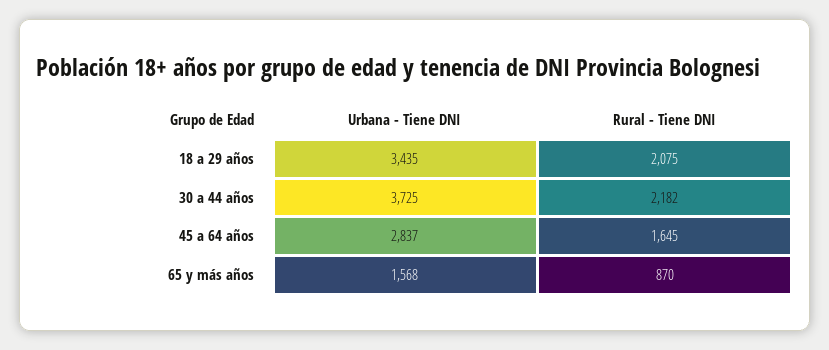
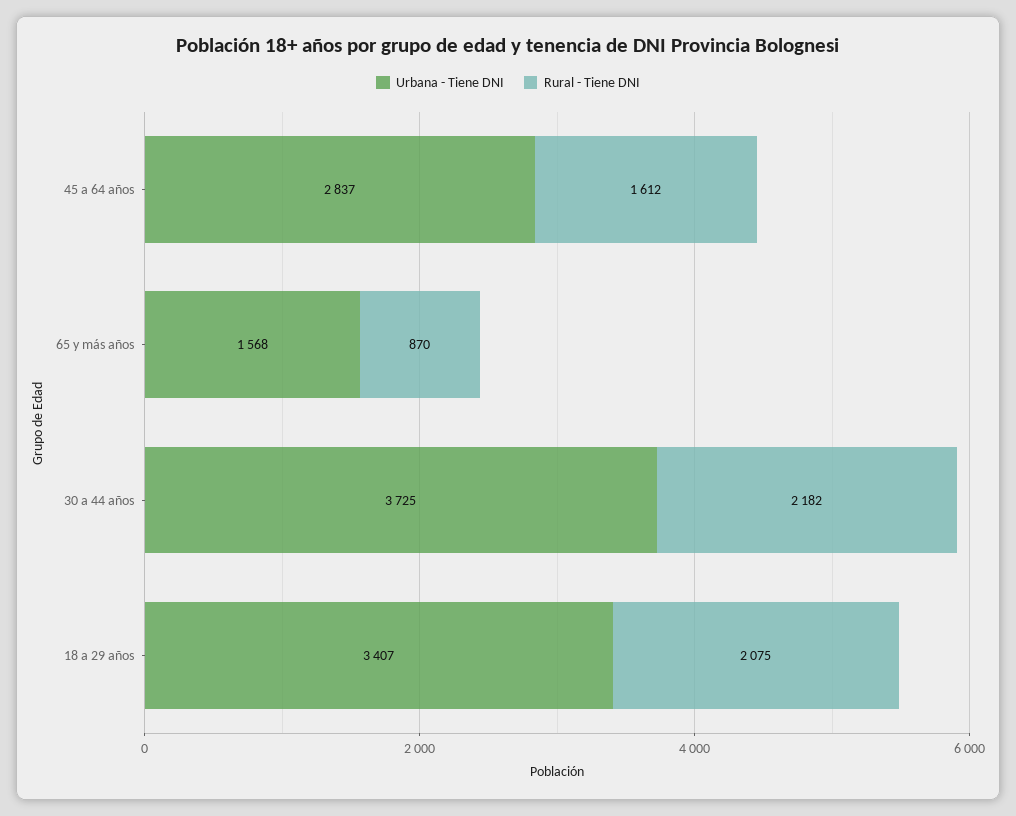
  {
    "Urbana - Tiene DNI": {
-     "18 a 29 años": 3435,
+     "18 a 29 años": 3407,
      "30 a 44 años": 3725,
      "45 a 64 años": 2837,
      "65 y más años": 1568
    },
    "Rural - Tiene DNI": {
      "18 a 29 años": 2075,
      "30 a 44 años": 2182,
-     "45 a 64 años": 1645,
+     "45 a 64 años": 1612,
      "65 y más años": 870
    }
  }

